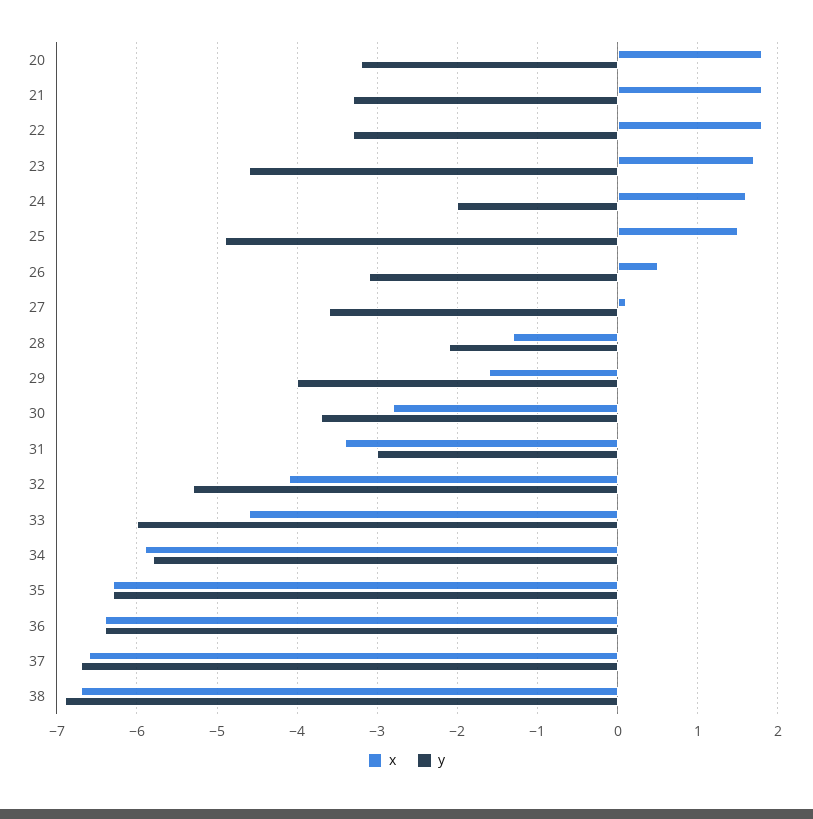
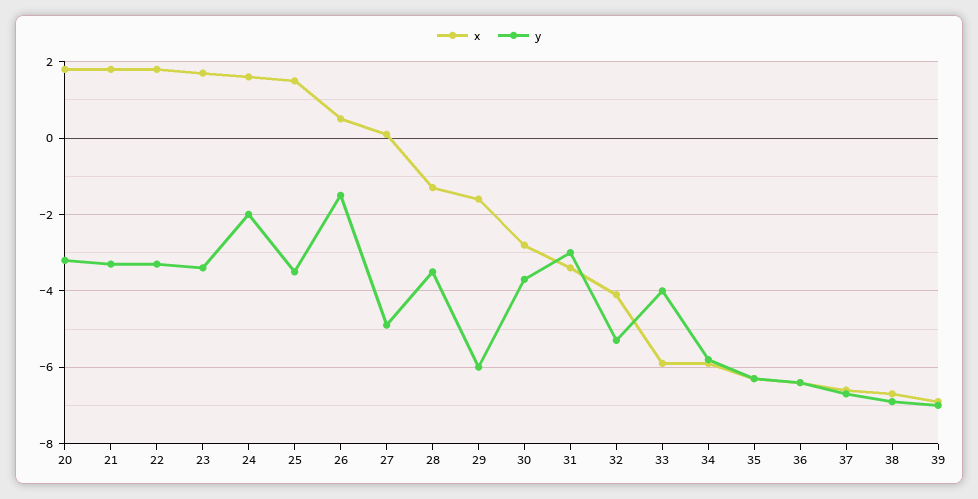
  {
    "x": {
      "20": 1.8,
      "21": 1.8,
      "22": 1.8,
      "23": 1.7,
      "24": 1.6,
      "25": 1.5,
      "26": 0.5,
      "27": 0.1,
      "28": -1.3,
      "29": -1.6,
      "30": -2.8,
      "31": -3.4,
      "32": -4.1,
-     "33": -4.6,
+     "33": -6,
      "34": -5.9,
      "35": -6.3,
      "36": -6.4,
      "37": -6.6,
-     "38": -6.7
+     "38": -6.7,
+     "39": -7
    },
    "y": {
      "20": -3.2,
      "21": -3.3,
      "22": -3.3,
-     "23": -4.6,
+     "23": -3.5,
      "24": -2,
-     "25": -4.9,
+     "25": -3.5,
-     "26": -3.1,
+     "26": -1.5,
-     "27": -3.6,
+     "27": -5,
-     "28": -2.1,
+     "28": -3.5,
-     "29": -4,
+     "29": -6,
      "30": -3.7,
      "31": -3,
      "32": -5.3,
-     "33": -6,
+     "33": -4,
      "34": -5.8,
      "35": -6.3,
      "36": -6.4,
      "37": -6.7,
-     "38": -6.9
+     "38": -6.9,
+     "39": -7
    }
  }

